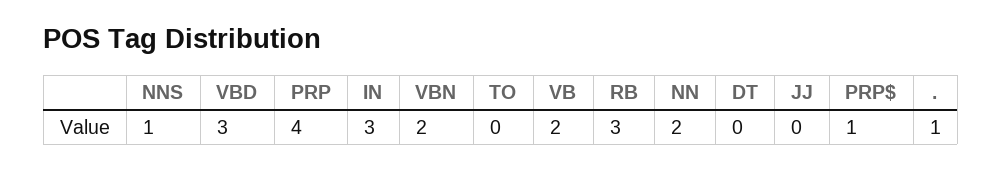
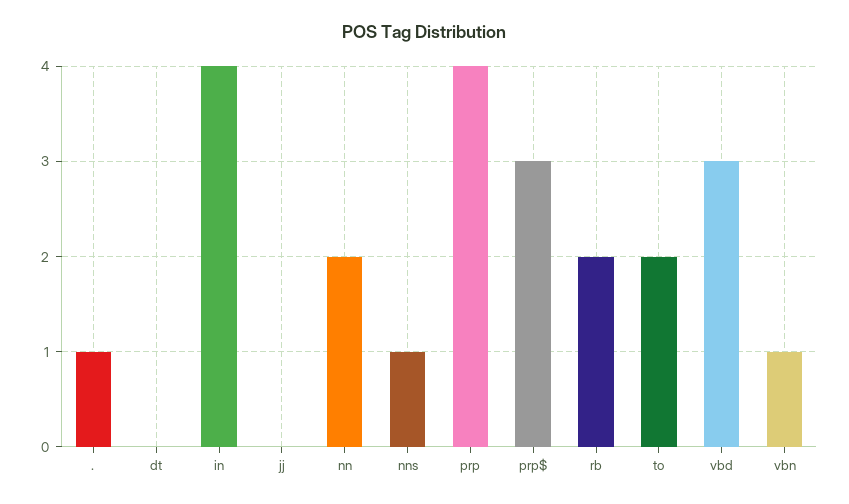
  {
    "NNS": 1,
    "VBD": 3,
    "PRP": 4,
-   "IN": 3,
+   "IN": 4,
-   "VBN": 2,
+   "VBN": 1,
-   "TO": 0,
+   "TO": 2,
-   "VB": 2,
-   "RB": 3,
+   "RB": 2,
    "NN": 2,
    "DT": 0,
    "JJ": 0,
-   "PRP$": 1,
+   "PRP$": 3,
    ".": 1
  }

